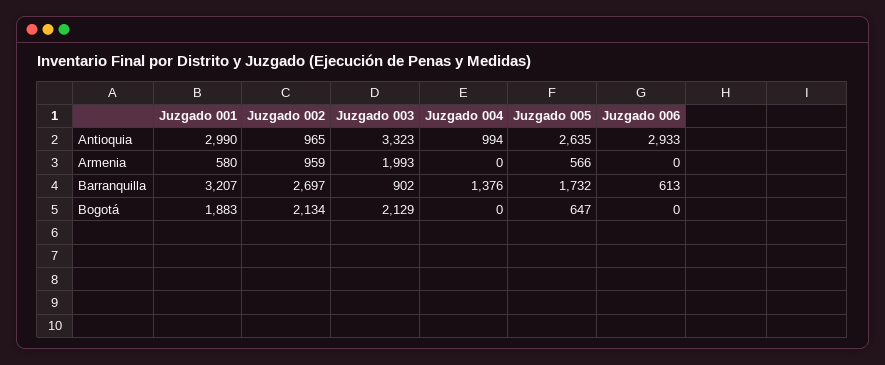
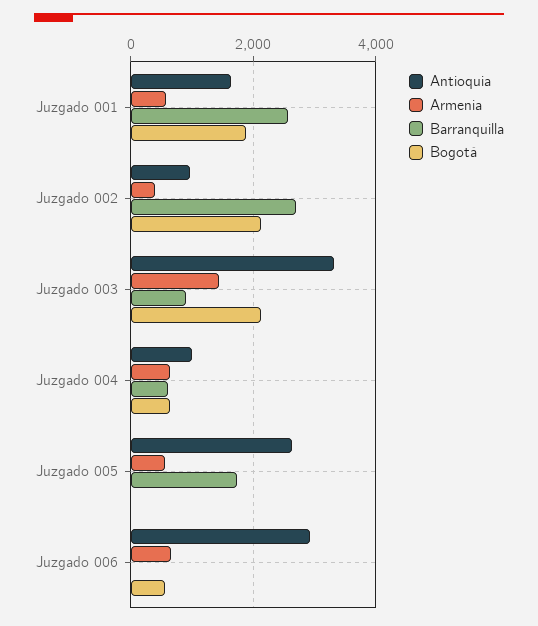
  {
    "Antioquia": {
-     "Juzgado 001": 2990,
+     "Juzgado 001": 1600,
      "Juzgado 002": 965,
      "Juzgado 003": 3323,
      "Juzgado 004": 994,
      "Juzgado 005": 2635,
      "Juzgado 006": 2933
    },
    "Armenia": {
      "Juzgado 001": 580,
-     "Juzgado 002": 959,
+     "Juzgado 002": 400,
-     "Juzgado 003": 1993,
+     "Juzgado 003": 1400,
-     "Juzgado 004": 0,
+     "Juzgado 004": 600,
      "Juzgado 005": 566,
-     "Juzgado 006": 0
+     "Juzgado 006": 600
    },
    "Barranquilla": {
-     "Juzgado 001": 3207,
+     "Juzgado 001": 2600,
      "Juzgado 002": 2697,
      "Juzgado 003": 902,
-     "Juzgado 004": 1376,
+     "Juzgado 004": 600,
      "Juzgado 005": 1732,
-     "Juzgado 006": 613
+     "Juzgado 006": 0
    },
    "Bogotá": {
      "Juzgado 001": 1883,
      "Juzgado 002": 2134,
      "Juzgado 003": 2129,
-     "Juzgado 004": 0,
+     "Juzgado 004": 600,
-     "Juzgado 005": 647,
+     "Juzgado 005": 0,
-     "Juzgado 006": 0
+     "Juzgado 006": 600
    }
  }

